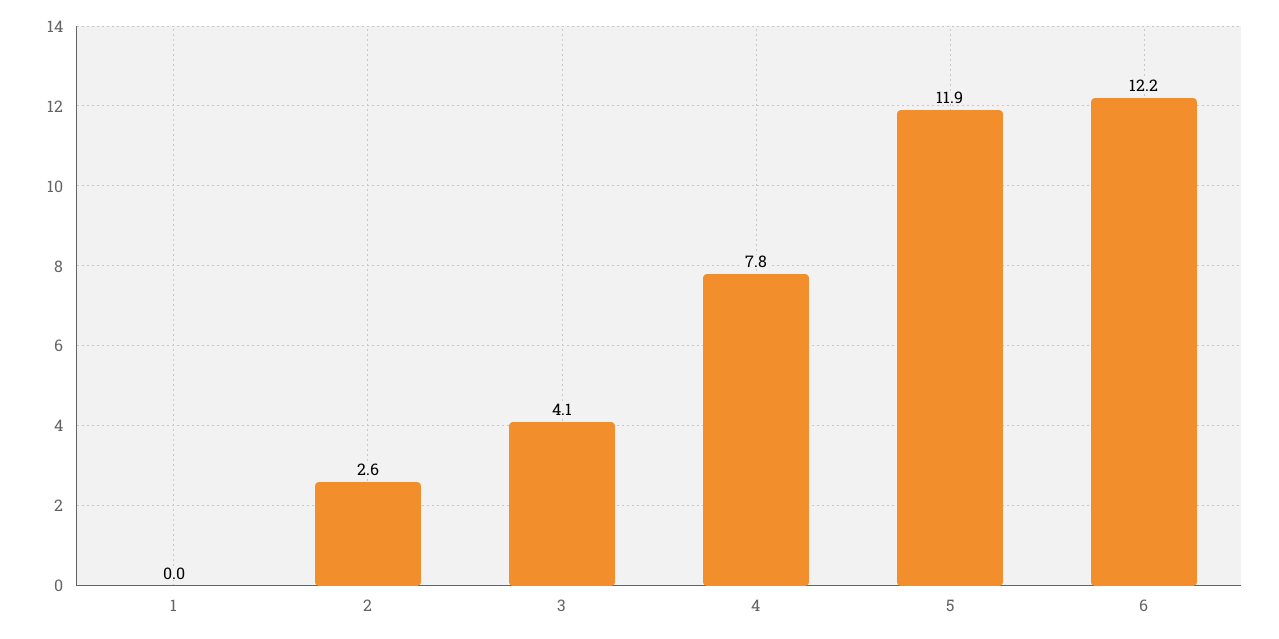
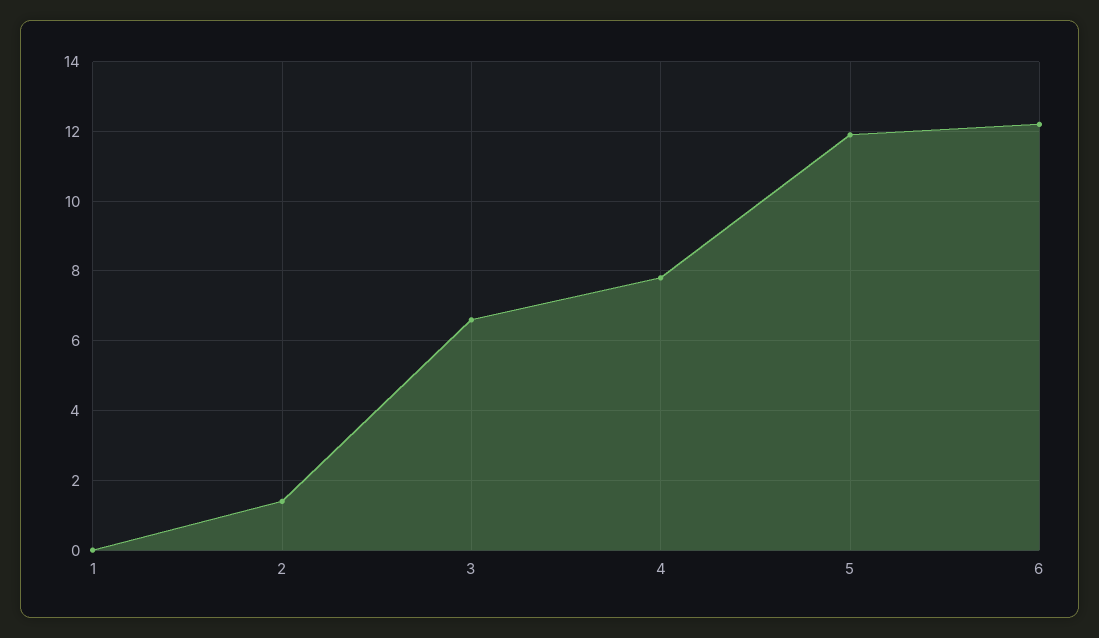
  {
    "1": 0,
-   "2": 2.6,
+   "2": 1.5,
-   "3": 4.1,
+   "3": 6.5,
    "4": 7.8,
    "5": 11.9,
    "6": 12.2
  }

